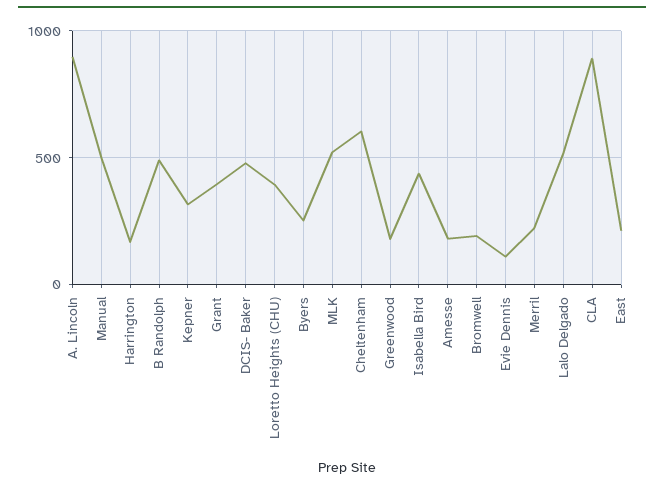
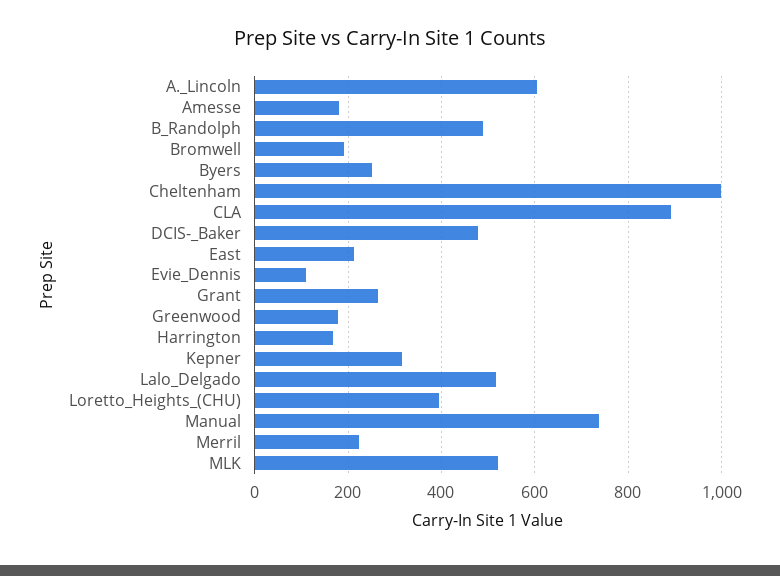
  {
-   "A. Lincoln": 900,
+   "A. Lincoln": 600,
-   "Manual": 500,
+   "Manual": 740,
    "Harrington": 160,
    "B Randolph": 500,
    "Kepner": 320,
-   "Grant": 400,
+   "Grant": 260,
    "DCIS- Baker": 480,
    "Loretto Heights (CHU)": 400,
    "Byers": 260,
    "MLK": 520,
-   "Cheltenham": 600,
+   "Cheltenham": 1000,
    "Greenwood": 180,
-   "Isabella Bird": 450,
    "Amesse": 180,
    "Bromwell": 200,
    "Evie Dennis": 120,
    "Merril": 220,
    "Lalo Delgado": 520,
    "CLA": 900,
    "East": 220
  }

